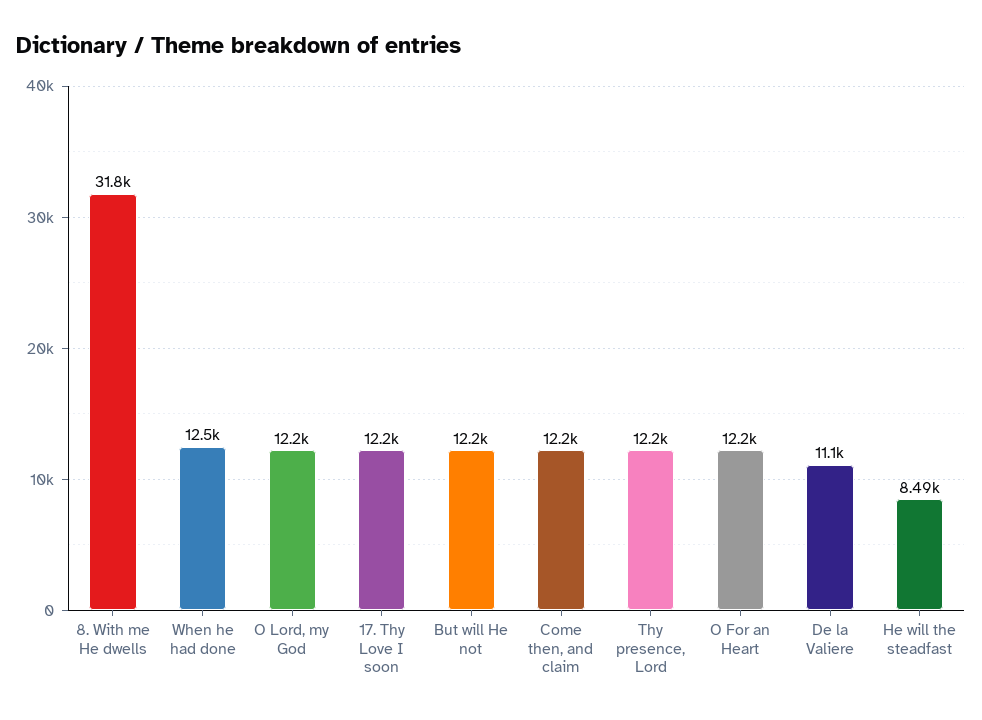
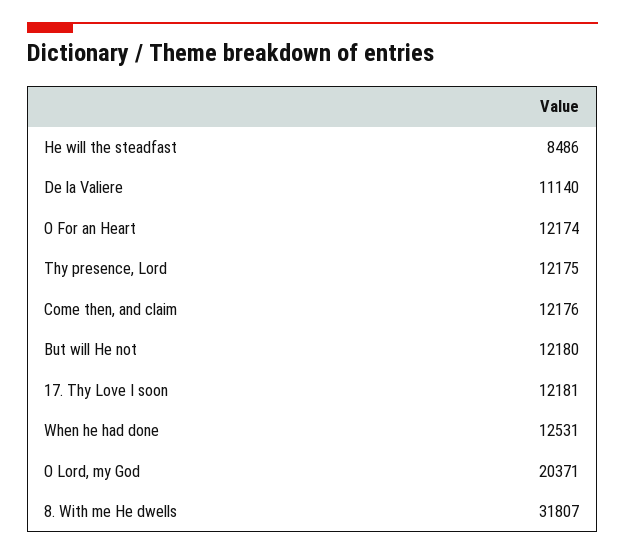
  {
    "8. With me He dwells": 31807,
    "When he had done": 12531,
-   "O Lord, my God": 12200,
+   "O Lord, my God": 20371,
    "17. Thy Love I soon": 12181,
    "But will He not": 12180,
    "Come then, and claim": 12176,
    "Thy presence, Lord": 12175,
    "O For an Heart": 12174,
    "De la Valiere": 11140,
    "He will the steadfast": 8486
  }

